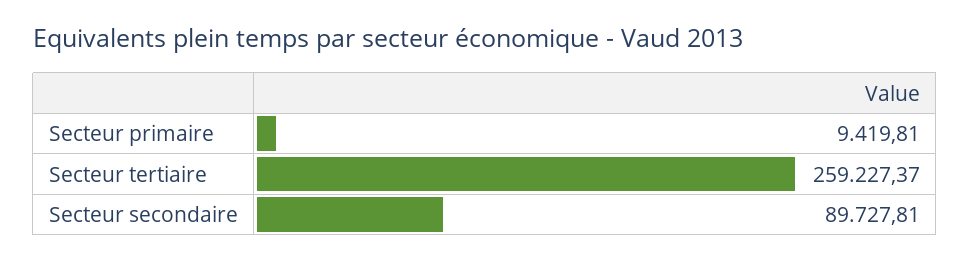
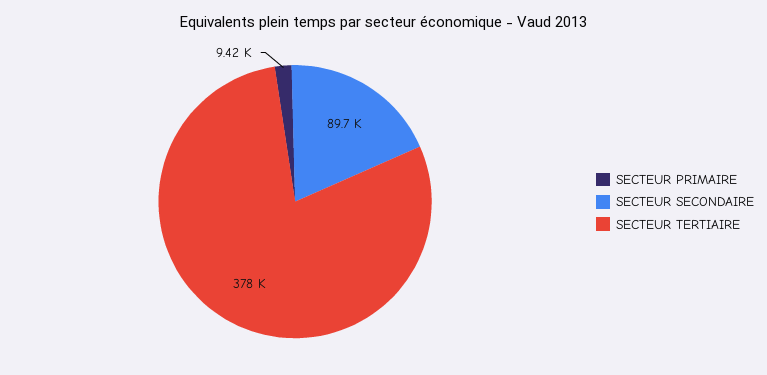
  {
    "Secteur primaire": 9419.81,
-   "Secteur tertiaire": 259227.37,
+   "Secteur tertiaire": 378000,
    "Secteur secondaire": 89727.81
  }

